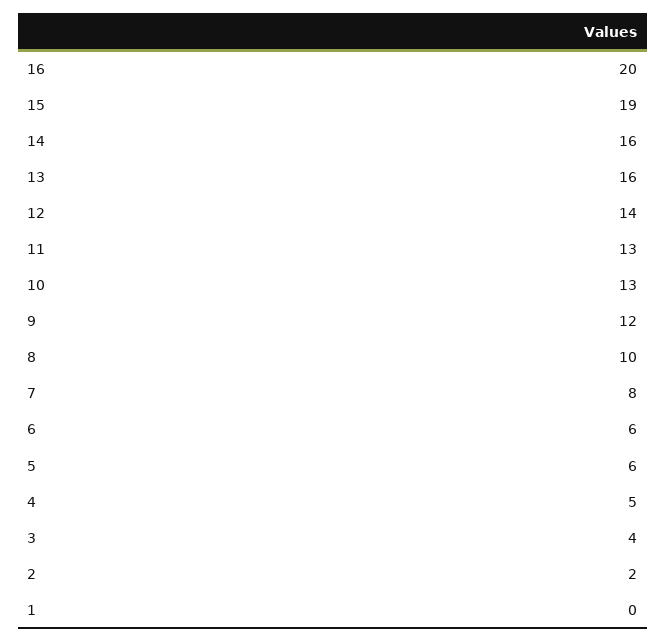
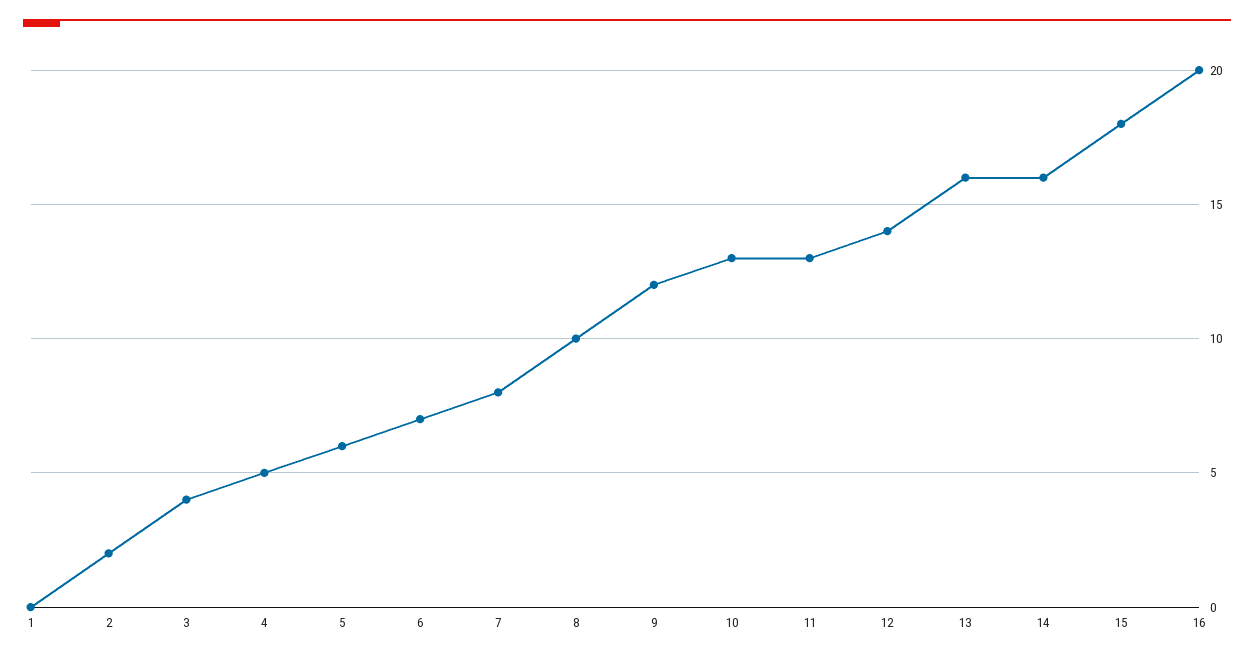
  {
    "16": 20,
-   "15": 19,
+   "15": 18,
    "14": 16,
    "13": 16,
    "12": 14,
    "11": 13,
    "10": 13,
    "9": 12,
    "8": 10,
    "7": 8,
-   "6": 6,
+   "6": 7,
    "5": 6,
    "4": 5,
    "3": 4,
    "2": 2,
    "1": 0
  }

